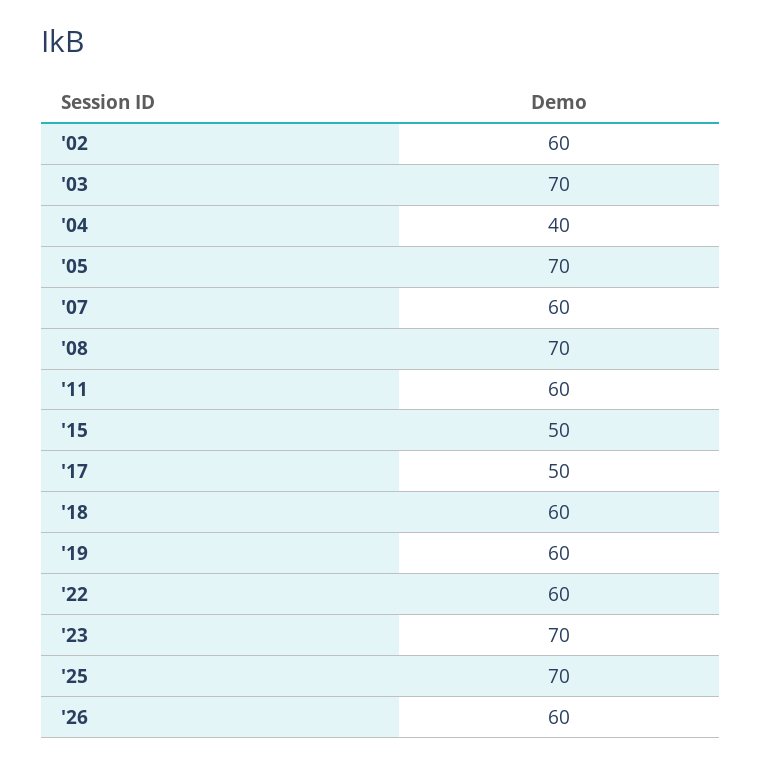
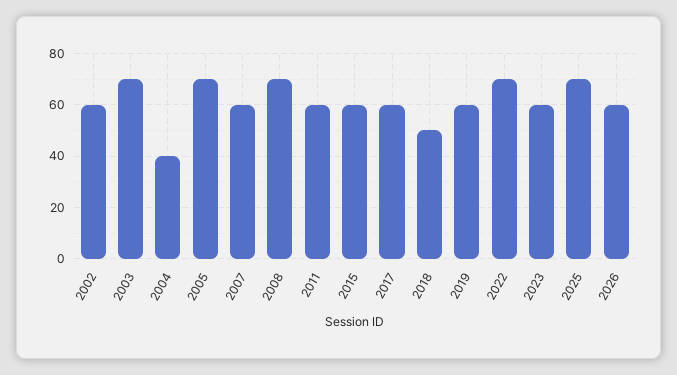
  {
    "'02": 60,
    "'03": 70,
    "'04": 40,
    "'05": 70,
    "'07": 60,
    "'08": 70,
    "'11": 60,
-   "'15": 50,
+   "'15": 60,
-   "'17": 50,
+   "'17": 60,
-   "'18": 60,
+   "'18": 50,
    "'19": 60,
-   "'22": 60,
+   "'22": 70,
-   "'23": 70,
+   "'23": 60,
    "'25": 70,
    "'26": 60
  }

